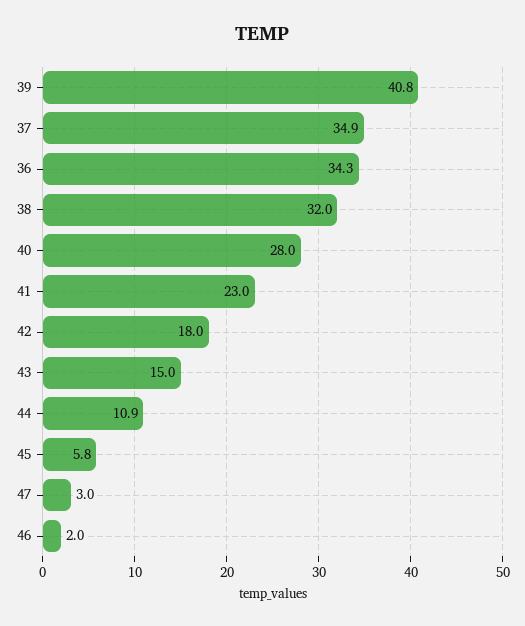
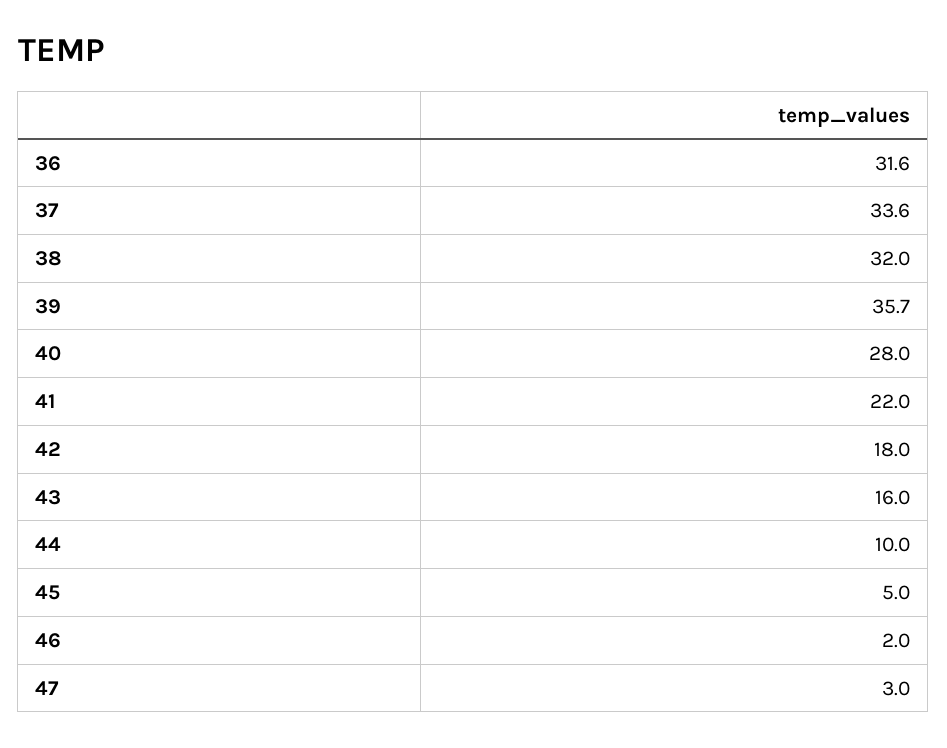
  {
-   "39": 40.8,
+   "39": 35.7,
-   "37": 34.9,
+   "37": 33.6,
-   "36": 34.3,
+   "36": 31.6,
    "38": 32,
    "40": 28,
-   "41": 23,
+   "41": 22,
    "42": 18,
-   "43": 15,
+   "43": 16,
-   "44": 10.9,
+   "44": 10,
-   "45": 5.8,
+   "45": 5,
    "47": 3,
    "46": 2
  }

